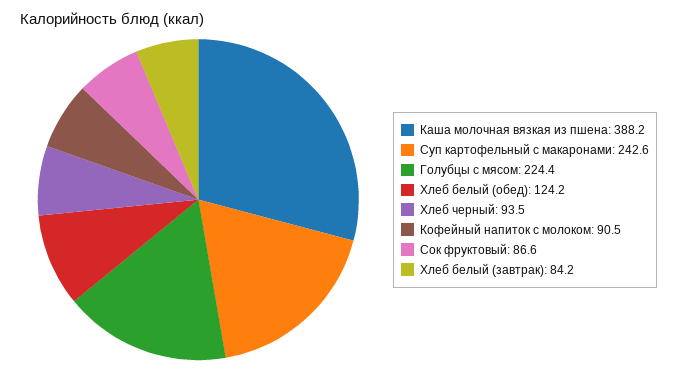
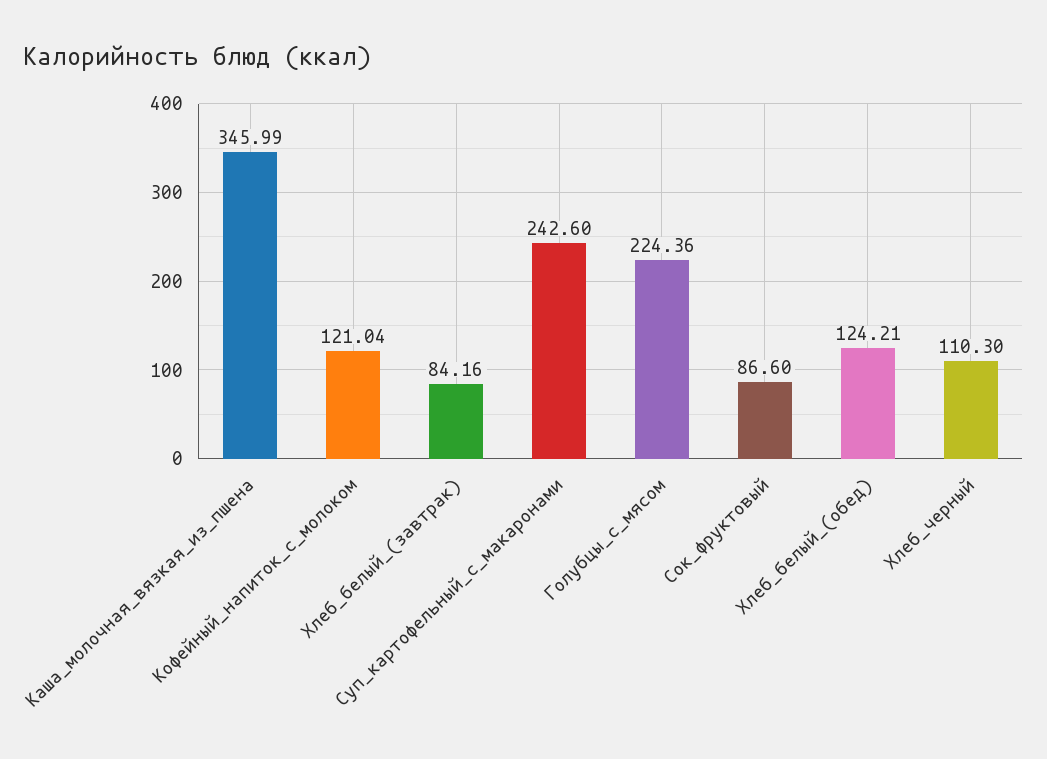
  {
-   "Каша молочная вязкая из пшена": 388.2,
+   "Каша молочная вязкая из пшена": 345.99,
    "Суп картофельный с макаронами": 242.6,
    "Голубцы с мясом": 224.36,
    "Хлеб белый (обед)": 124.21,
-   "Хлеб черный": 93.5,
+   "Хлеб черный": 110.3,
-   "Кофейный напиток с молоком": 90.5,
+   "Кофейный напиток с молоком": 121.04,
    "Сок фруктовый": 86.6,
    "Хлеб белый (завтрак)": 84.16
  }

